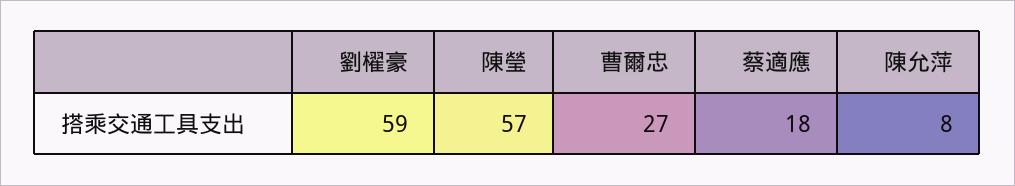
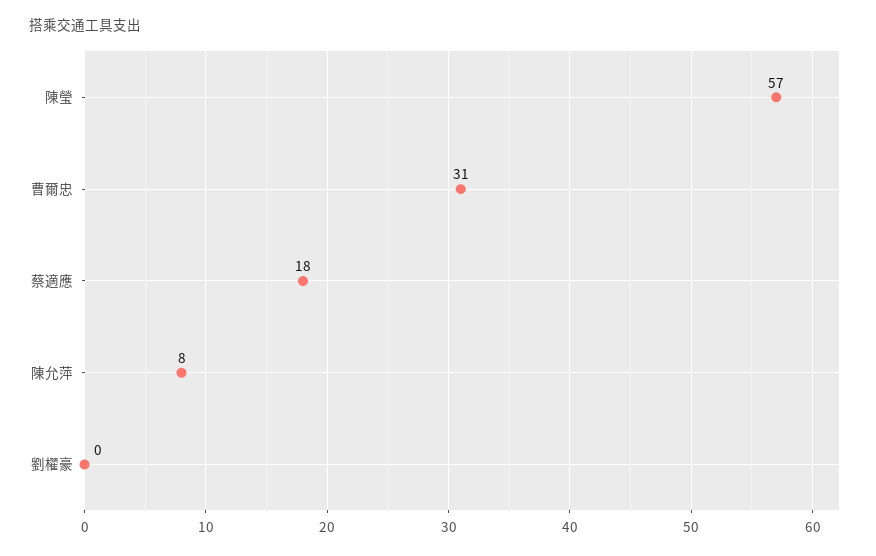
  {
-   "劉櫂豪": 59,
+   "劉櫂豪": 0,
    "陳瑩": 57,
-   "曹爾忠": 27,
+   "曹爾忠": 31,
    "蔡適應": 18,
    "陳允萍": 8
  }

